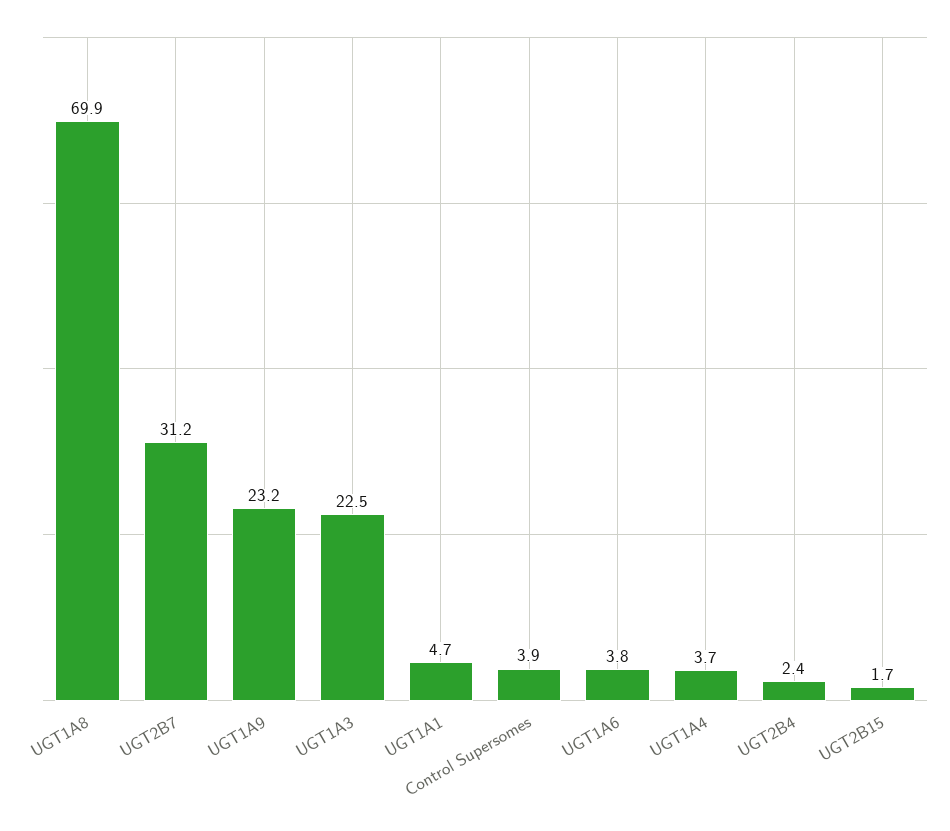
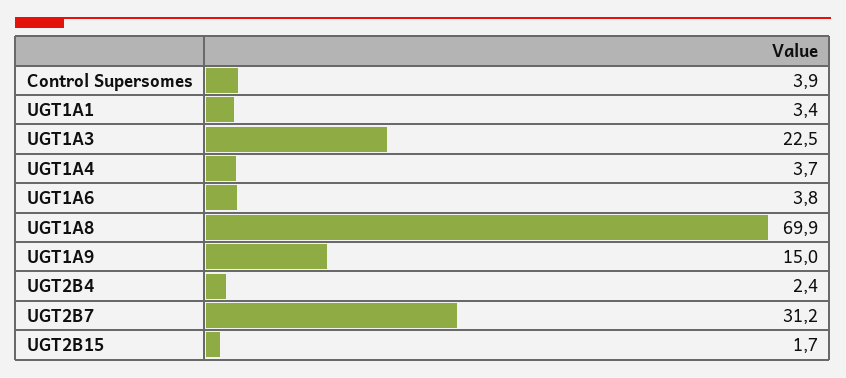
  {
    "UGT1A8": 69.9,
    "UGT2B7": 31.2,
-   "UGT1A9": 23.2,
+   "UGT1A9": 15,
    "UGT1A3": 22.5,
-   "UGT1A1": 4.7,
+   "UGT1A1": 3.4,
    "Control Supersomes": 3.9,
    "UGT1A6": 3.8,
    "UGT1A4": 3.7,
    "UGT2B4": 2.4,
    "UGT2B15": 1.7
  }

